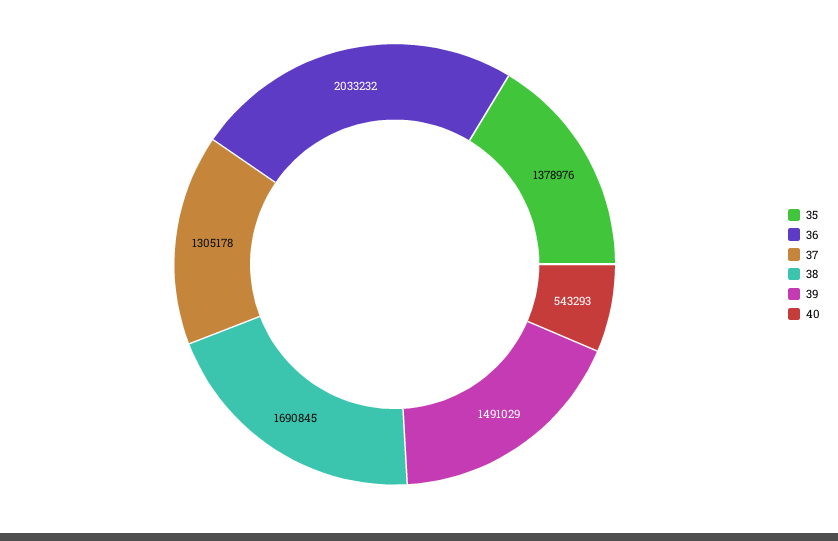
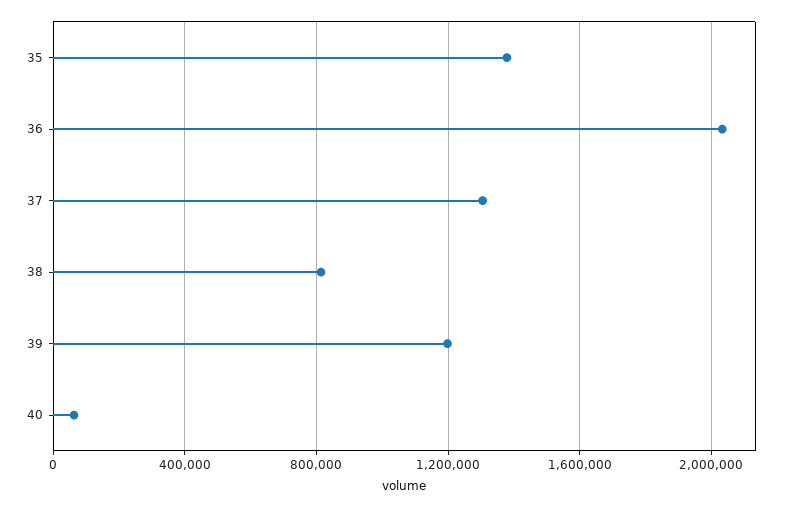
  {
    "35": 1378976,
    "36": 2033232,
    "37": 1305178,
-   "38": 1690845,
+   "38": 800000,
-   "39": 1491029,
+   "39": 1200000,
-   "40": 543293
+   "40": 50000
  }

